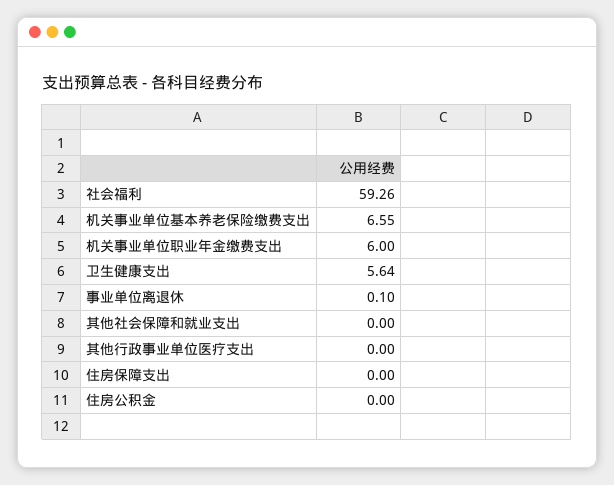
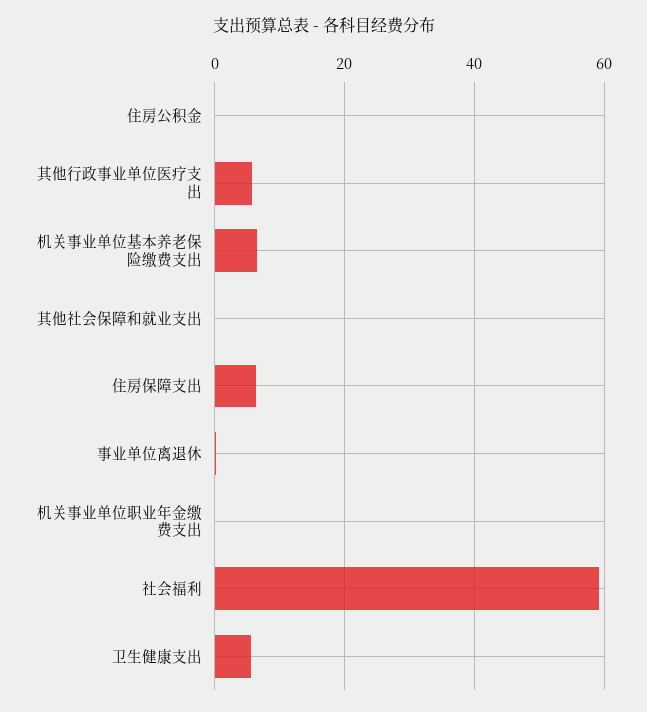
  {
    "社会福利": 59.26,
    "机关事业单位基本养老保险缴费支出": 6.55,
-   "机关事业单位职业年金缴费支出": 6,
+   "机关事业单位职业年金缴费支出": 0,
    "卫生健康支出": 5.64,
    "事业单位离退休": 0.1,
    "其他社会保障和就业支出": 0,
-   "其他行政事业单位医疗支出": 0,
+   "其他行政事业单位医疗支出": 6,
-   "住房保障支出": 0,
+   "住房保障支出": 6,
    "住房公积金": 0
  }

